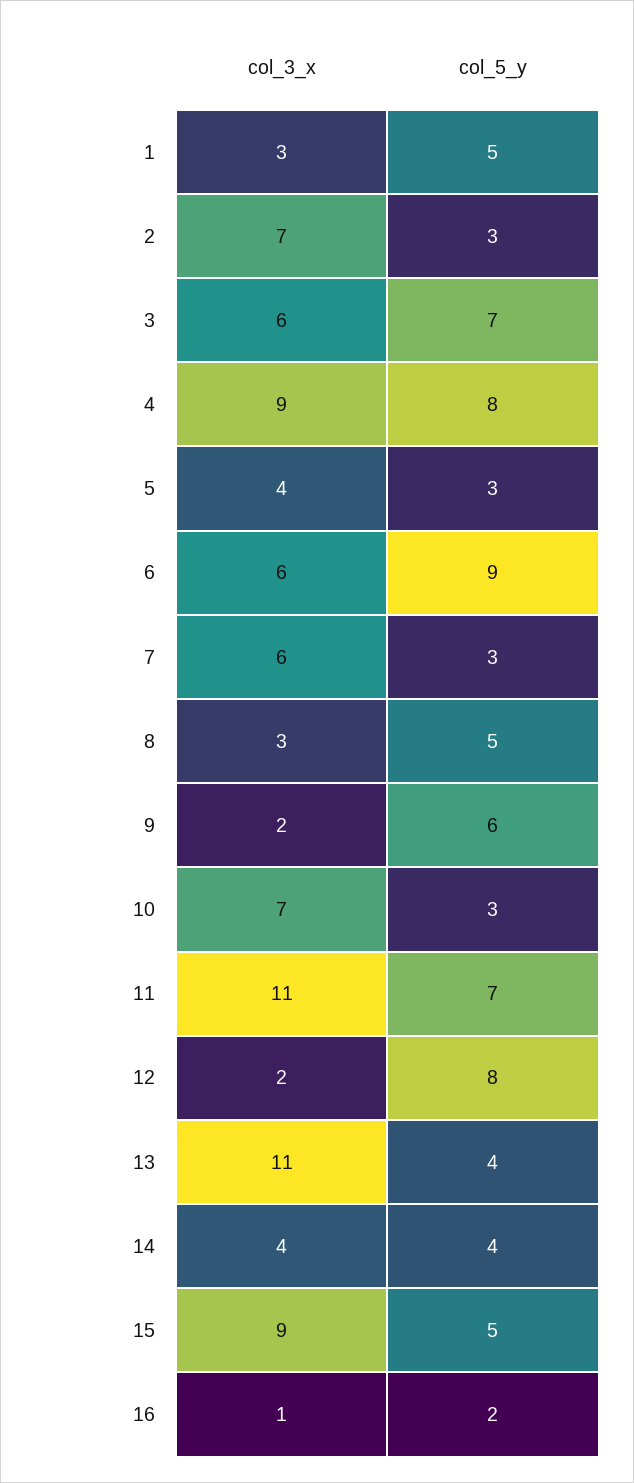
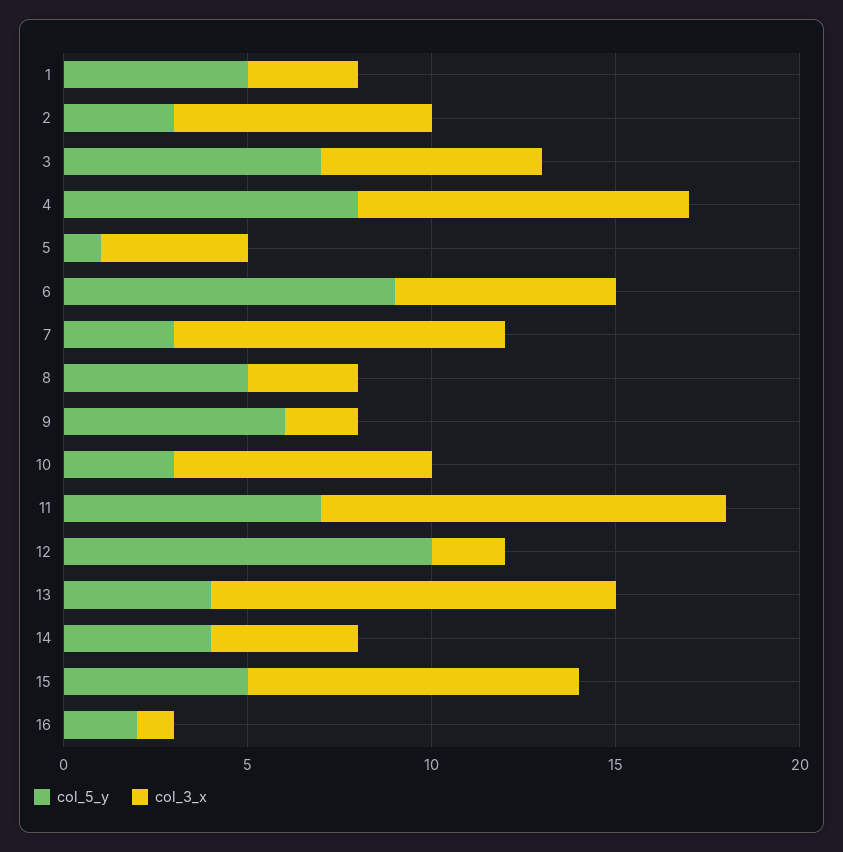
  {
    "col_3_x": {
      "1": 3,
      "2": 7,
      "3": 6,
      "4": 9,
      "5": 4,
      "6": 6,
-     "7": 6,
+     "7": 9,
      "8": 3,
      "9": 2,
      "10": 7,
      "11": 11,
      "12": 2,
      "13": 11,
      "14": 4,
      "15": 9,
      "16": 1
    },
    "col_5_y": {
      "1": 5,
      "2": 3,
      "3": 7,
      "4": 8,
-     "5": 3,
+     "5": 1,
      "6": 9,
      "7": 3,
      "8": 5,
      "9": 6,
      "10": 3,
      "11": 7,
-     "12": 8,
+     "12": 10,
      "13": 4,
      "14": 4,
      "15": 5,
      "16": 2
    }
  }

